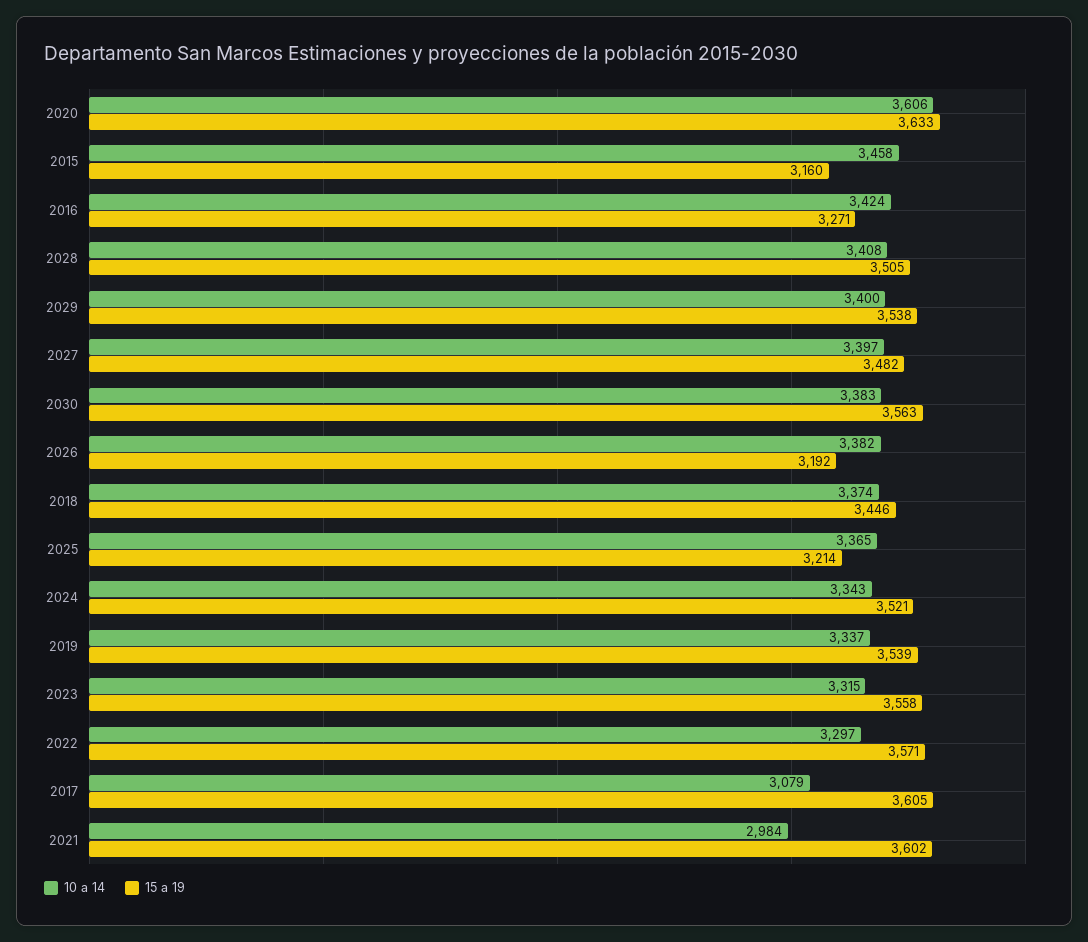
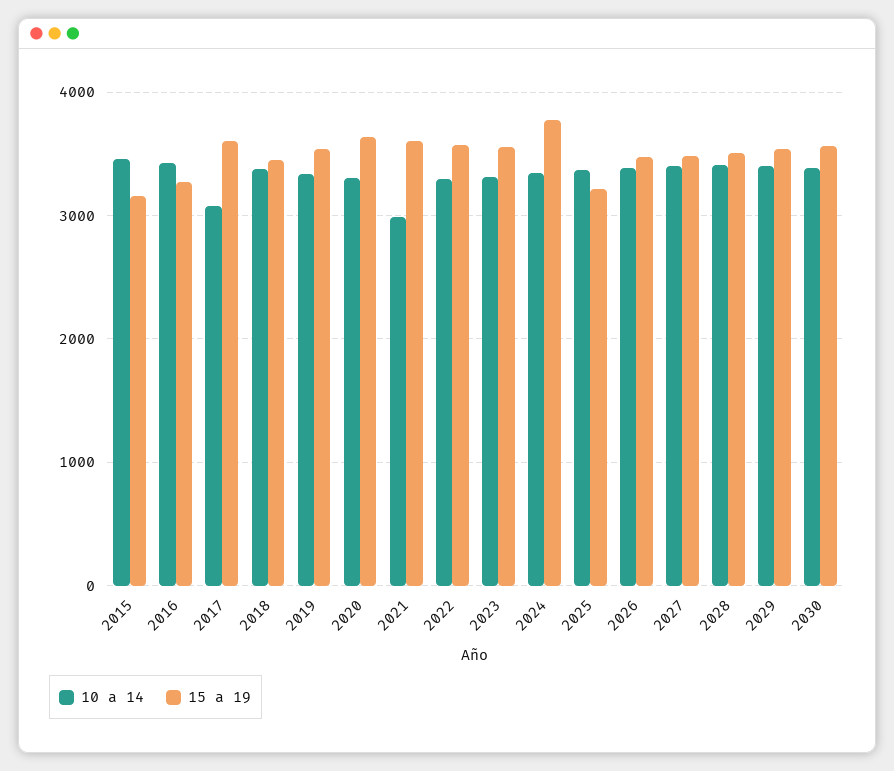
  {
    "10 a 14": {
-     "2020": 3606,
+     "2020": 3300,
      "2015": 3458,
      "2016": 3424,
      "2028": 3408,
      "2029": 3400,
      "2027": 3397,
      "2030": 3383,
      "2026": 3382,
      "2018": 3374,
      "2025": 3365,
      "2024": 3343,
      "2019": 3337,
      "2023": 3315,
      "2022": 3297,
      "2017": 3079,
      "2021": 2984
    },
    "15 a 19": {
      "2020": 3633,
      "2015": 3160,
      "2016": 3271,
      "2028": 3505,
      "2029": 3538,
      "2027": 3482,
      "2030": 3563,
-     "2026": 3192,
+     "2026": 3500,
      "2018": 3446,
      "2025": 3214,
-     "2024": 3521,
+     "2024": 3800,
      "2019": 3539,
      "2023": 3558,
      "2022": 3571,
      "2017": 3605,
      "2021": 3602
    }
  }

